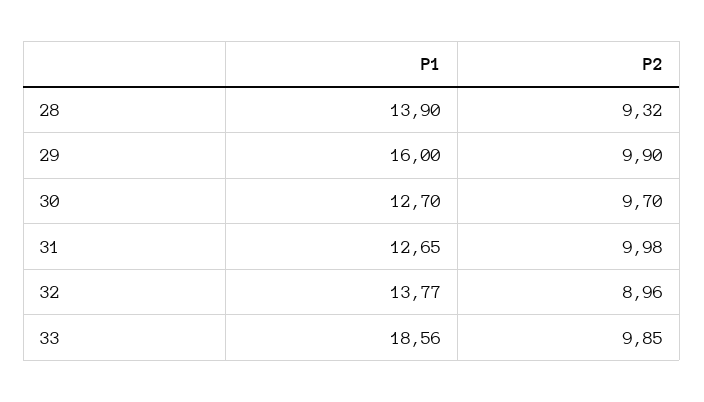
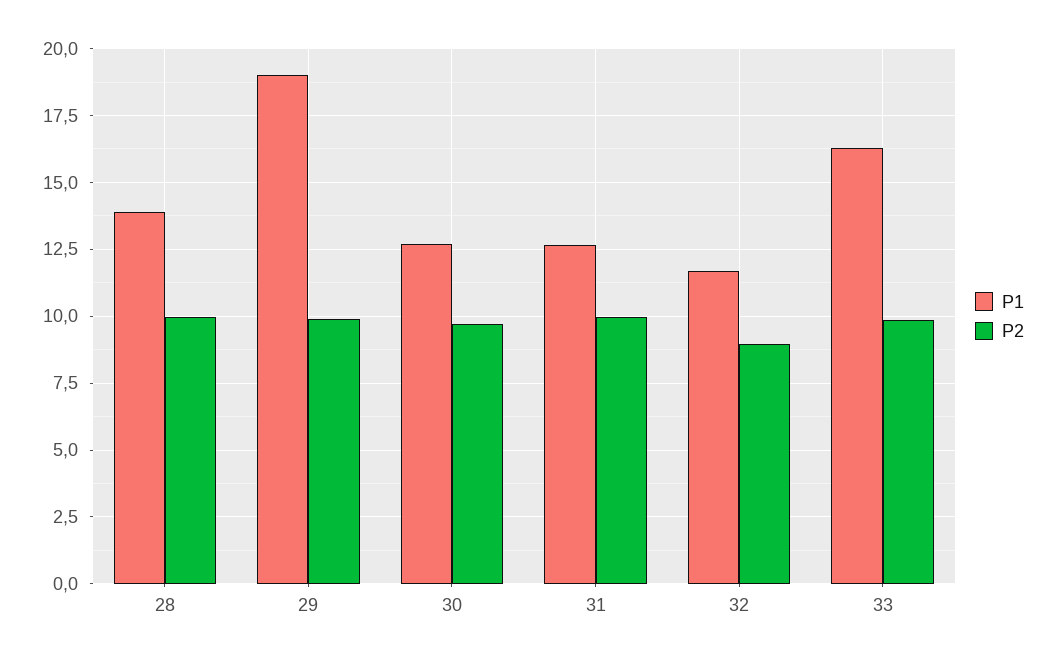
  {
    "P1": {
      "28": 13.9,
-     "29": 16,
+     "29": 19,
      "30": 12.7,
      "31": 12.65,
-     "32": 13.77,
+     "32": 11.75,
-     "33": 18.56
+     "33": 16.25
    },
    "P2": {
-     "28": 9.32,
+     "28": 10,
      "29": 9.9,
      "30": 9.7,
      "31": 9.98,
      "32": 8.96,
      "33": 9.85
    }
  }

